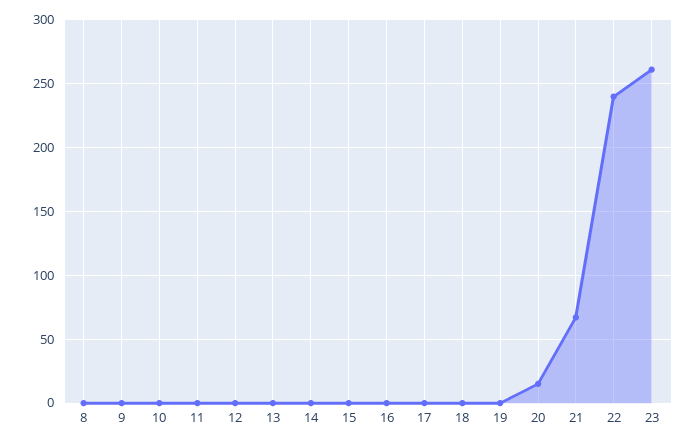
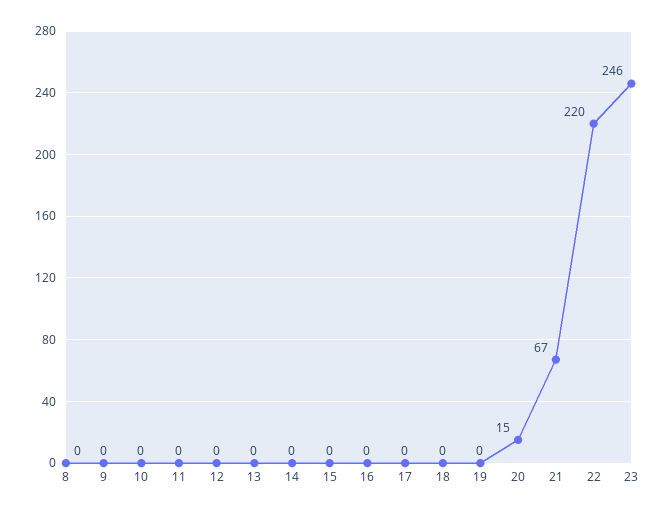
  {
    "8": 0,
    "9": 0,
    "10": 0,
    "11": 0,
    "12": 0,
    "13": 0,
    "14": 0,
    "15": 0,
    "16": 0,
    "17": 0,
    "18": 0,
    "19": 0,
    "20": 15,
    "21": 67,
-   "22": 240,
+   "22": 220,
-   "23": 260
+   "23": 246
  }

